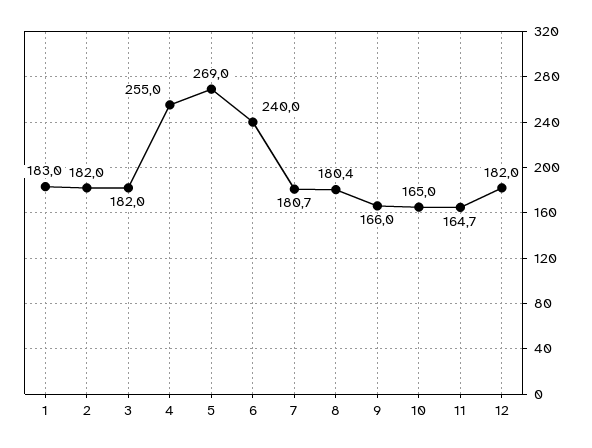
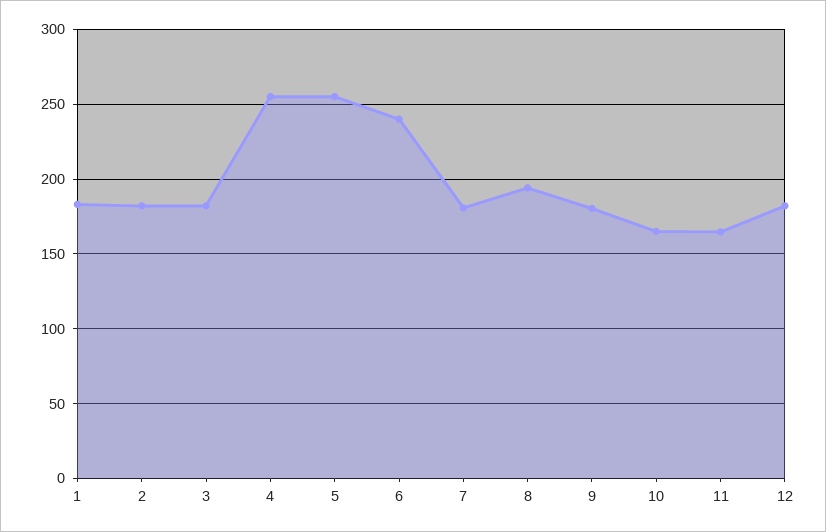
  {
    "1": 183,
    "2": 182,
    "3": 182,
    "4": 255,
-   "5": 269,
+   "5": 255,
    "6": 240,
    "7": 180.7,
-   "8": 180.4,
+   "8": 195,
-   "9": 166,
+   "9": 180,
    "10": 165,
    "11": 164.7,
    "12": 182
  }

